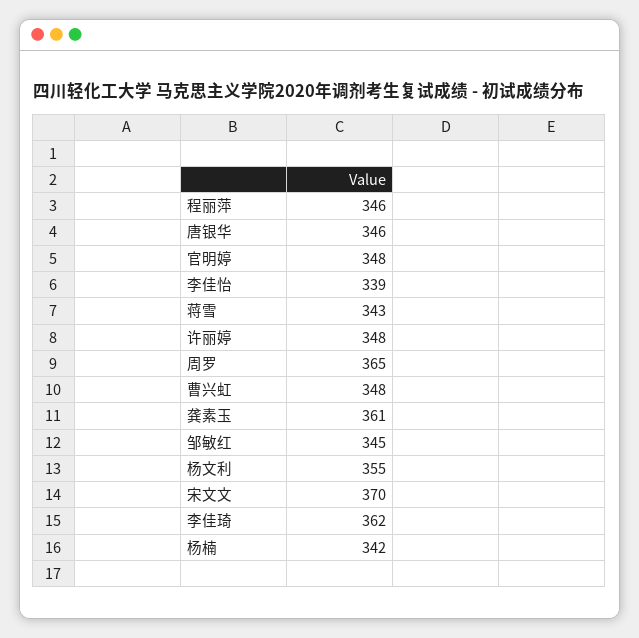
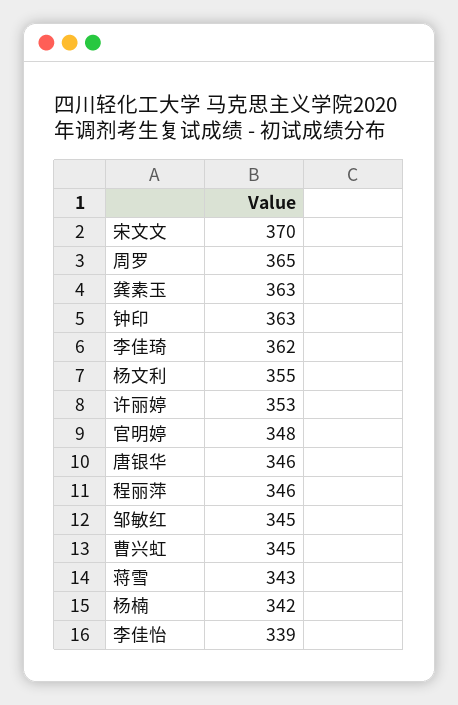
  {
    "程丽萍": 346,
    "唐银华": 346,
    "官明婷": 348,
    "李佳怡": 339,
    "蒋雪": 343,
-   "许丽婷": 348,
+   "许丽婷": 353,
    "周罗": 365,
-   "曹兴虹": 348,
+   "曹兴虹": 345,
-   "龚素玉": 361,
+   "龚素玉": 363,
    "邹敏红": 345,
    "杨文利": 355,
    "宋文文": 370,
    "李佳琦": 362,
-   "杨楠": 342
+   "杨楠": 342,
+   "钟印": 363
  }

